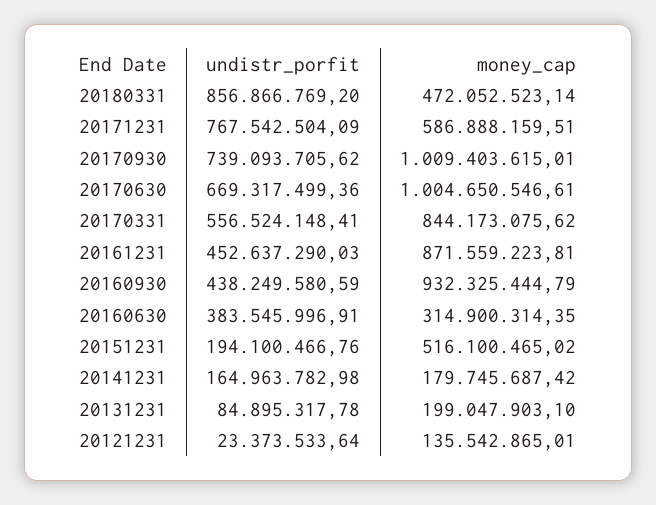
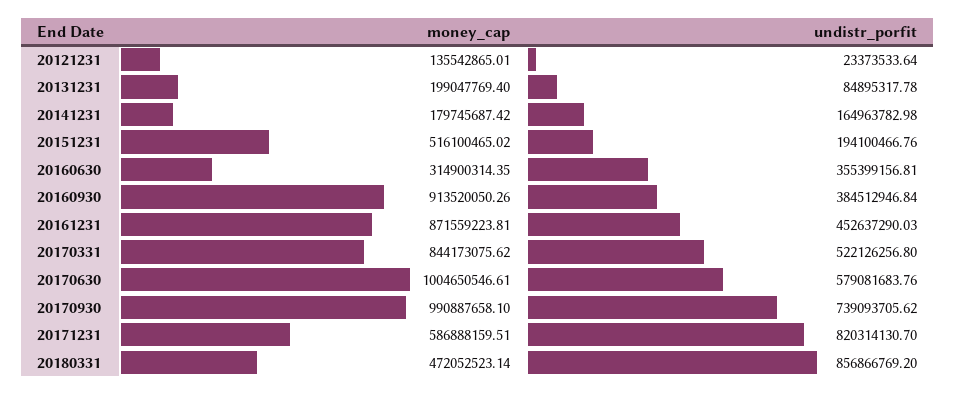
  {
    "undistr_porfit": {
      "20180331": 856866769.2,
-     "20171231": 767542504.09,
+     "20171231": 820314130.7,
      "20170930": 739093705.62,
-     "20170630": 669317499.36,
+     "20170630": 579081683.76,
-     "20170331": 556524148.41,
+     "20170331": 522126256.8,
      "20161231": 452637290.03,
-     "20160930": 438249580.59,
+     "20160930": 384512946.84,
-     "20160630": 383545996.91,
+     "20160630": 355399156.81,
      "20151231": 194100466.76,
      "20141231": 164963782.98,
      "20131231": 84895317.78,
      "20121231": 23373533.64
    },
    "money_cap": {
      "20180331": 472052523.14,
      "20171231": 586888159.51,
-     "20170930": 1009403615.01,
+     "20170930": 990887658.1,
      "20170630": 1004650546.61,
      "20170331": 844173075.62,
      "20161231": 871559223.81,
-     "20160930": 932325444.79,
+     "20160930": 913520050.26,
      "20160630": 314900314.35,
      "20151231": 516100465.02,
      "20141231": 179745687.42,
-     "20131231": 199047903.1,
+     "20131231": 199047769.4,
      "20121231": 135542865.01
    }
  }

